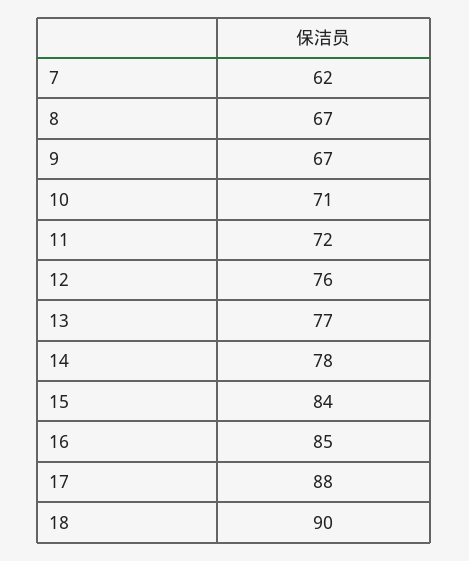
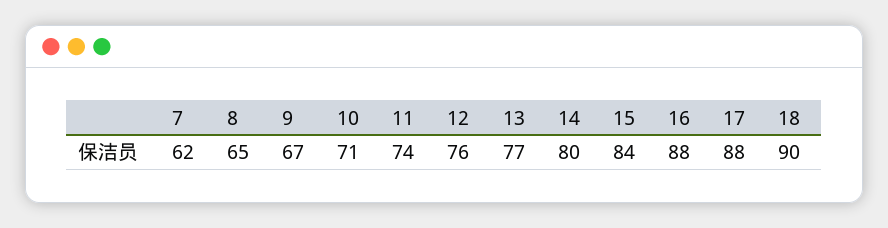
  {
    "7": 62,
-   "8": 67,
+   "8": 65,
    "9": 67,
    "10": 71,
-   "11": 72,
+   "11": 74,
    "12": 76,
    "13": 77,
-   "14": 78,
+   "14": 80,
    "15": 84,
-   "16": 85,
+   "16": 88,
    "17": 88,
    "18": 90
  }

